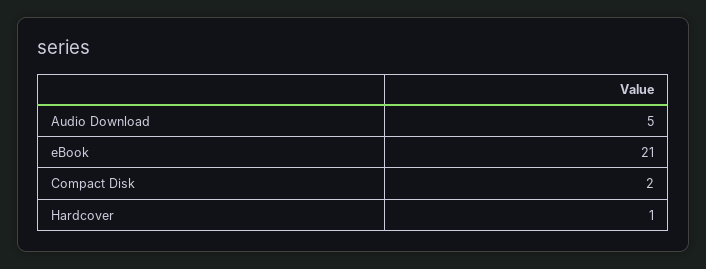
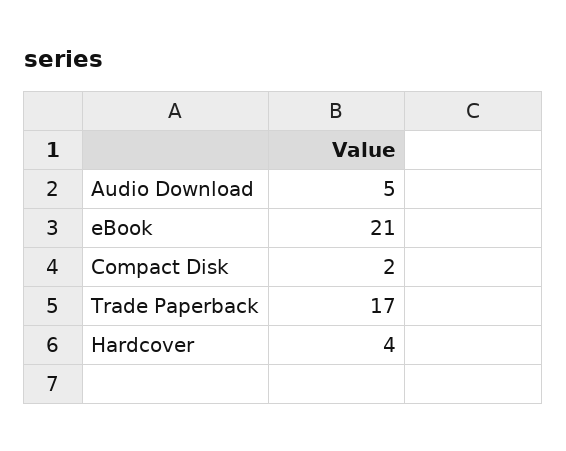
  {
    "Audio Download": 5,
    "eBook": 21,
    "Compact Disk": 2,
-   "Hardcover": 1
+   "Hardcover": 4,
+   "Trade Paperback": 17
  }

